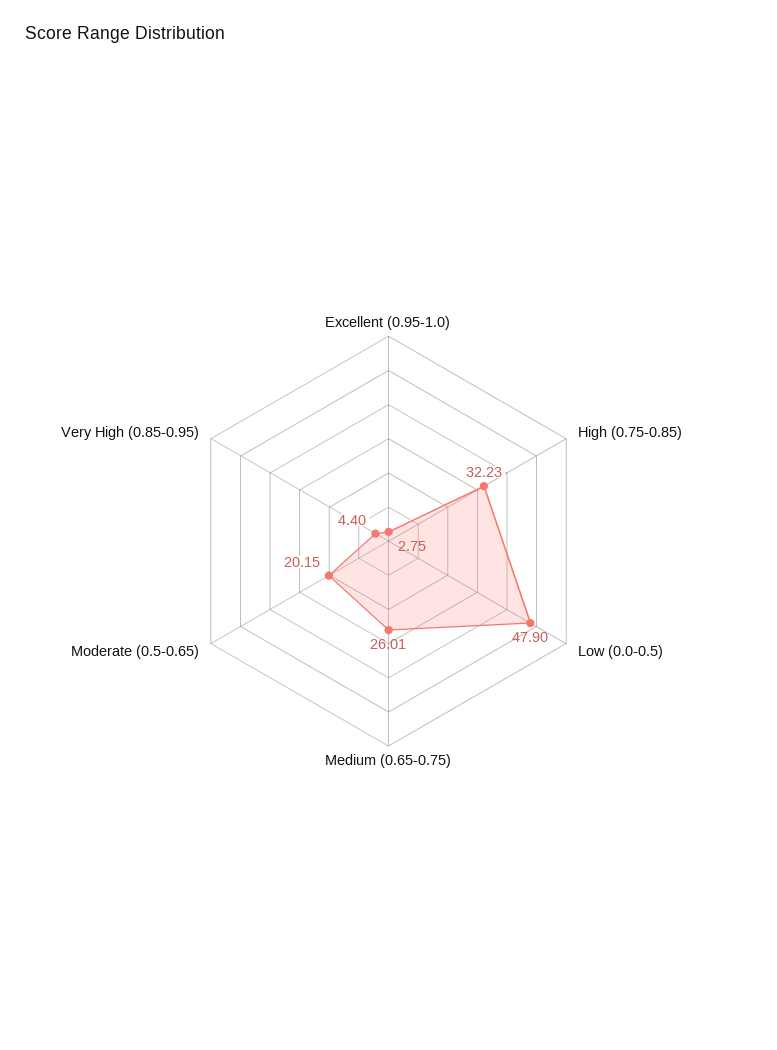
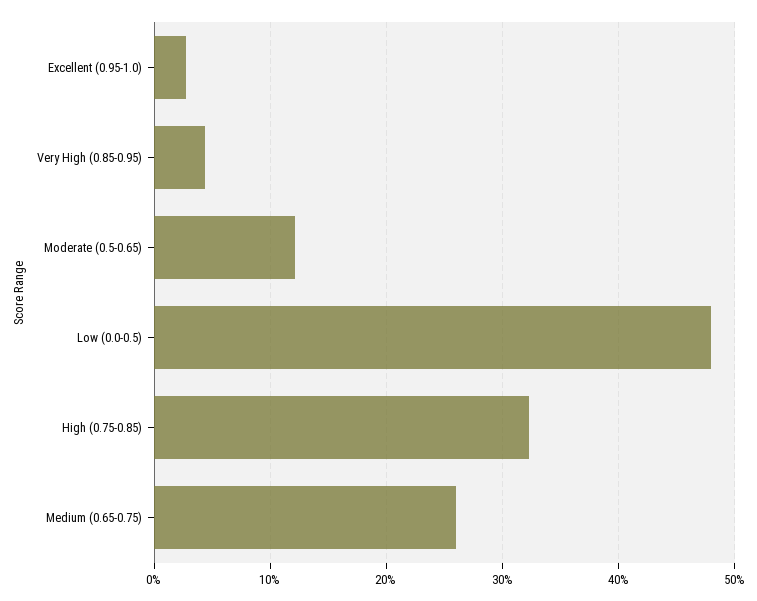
  {
    "Excellent (0.95-1.0)": 2.75,
    "High (0.75-0.85)": 32.23,
    "Low (0.0-0.5)": 47.9,
    "Medium (0.65-0.75)": 26.01,
-   "Moderate (0.5-0.65)": 20.15,
+   "Moderate (0.5-0.65)": 12,
    "Very High (0.85-0.95)": 4.4
  }

